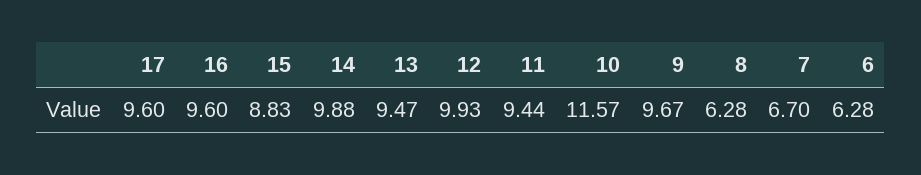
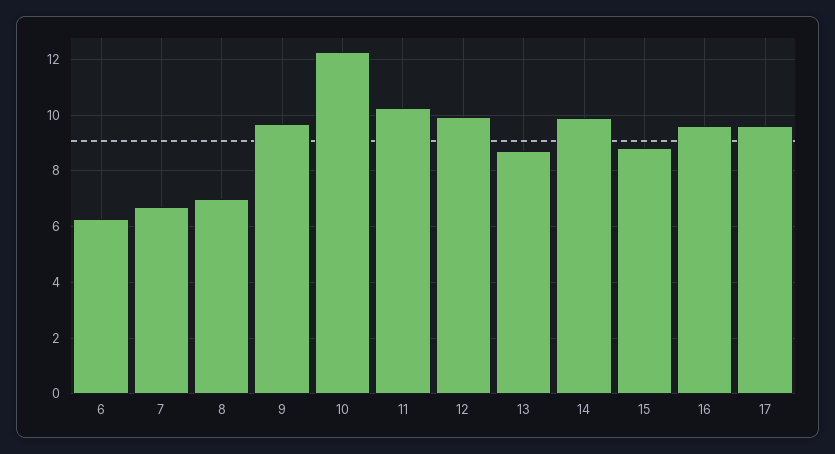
  {
    "17": 9.6,
    "16": 9.6,
    "15": 8.83,
    "14": 9.88,
-   "13": 9.47,
+   "13": 8.75,
    "12": 9.93,
-   "11": 9.44,
+   "11": 10.25,
-   "10": 11.57,
+   "10": 12.25,
    "9": 9.67,
-   "8": 6.28,
+   "8": 7,
    "7": 6.7,
    "6": 6.28
  }

